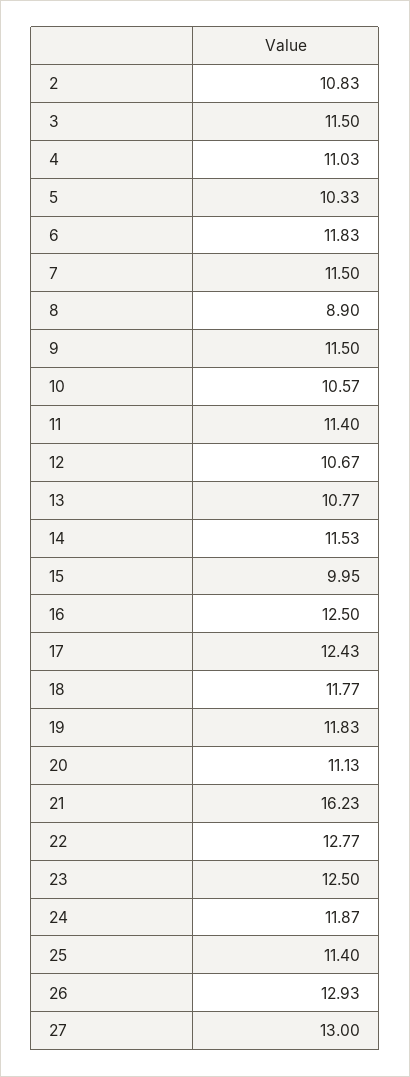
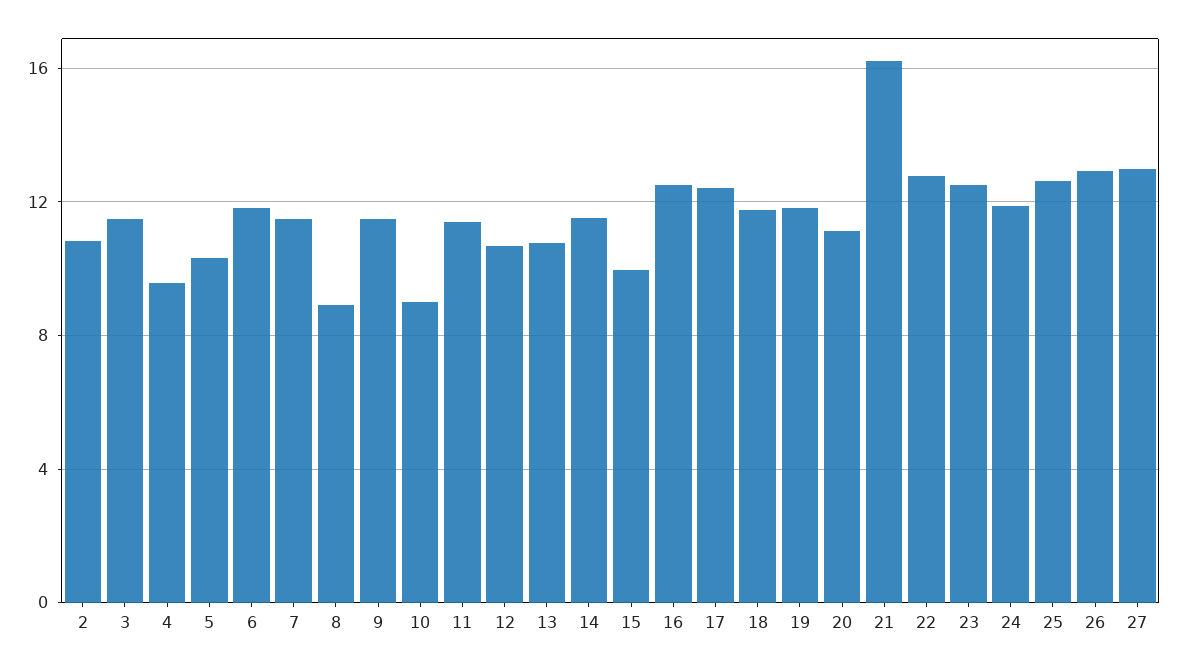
  {
    "2": 10.83,
    "3": 11.5,
-   "4": 11.03,
+   "4": 9.5,
    "5": 10.33,
    "6": 11.83,
    "7": 11.5,
    "8": 8.9,
    "9": 11.5,
-   "10": 10.57,
+   "10": 9,
    "11": 11.4,
    "12": 10.67,
    "13": 10.77,
    "14": 11.53,
    "15": 9.95,
    "16": 12.5,
    "17": 12.43,
    "18": 11.77,
    "19": 11.83,
    "20": 11.13,
    "21": 16.23,
    "22": 12.77,
    "23": 12.5,
    "24": 11.87,
-   "25": 11.4,
+   "25": 12.5,
    "26": 12.93,
    "27": 13
  }

